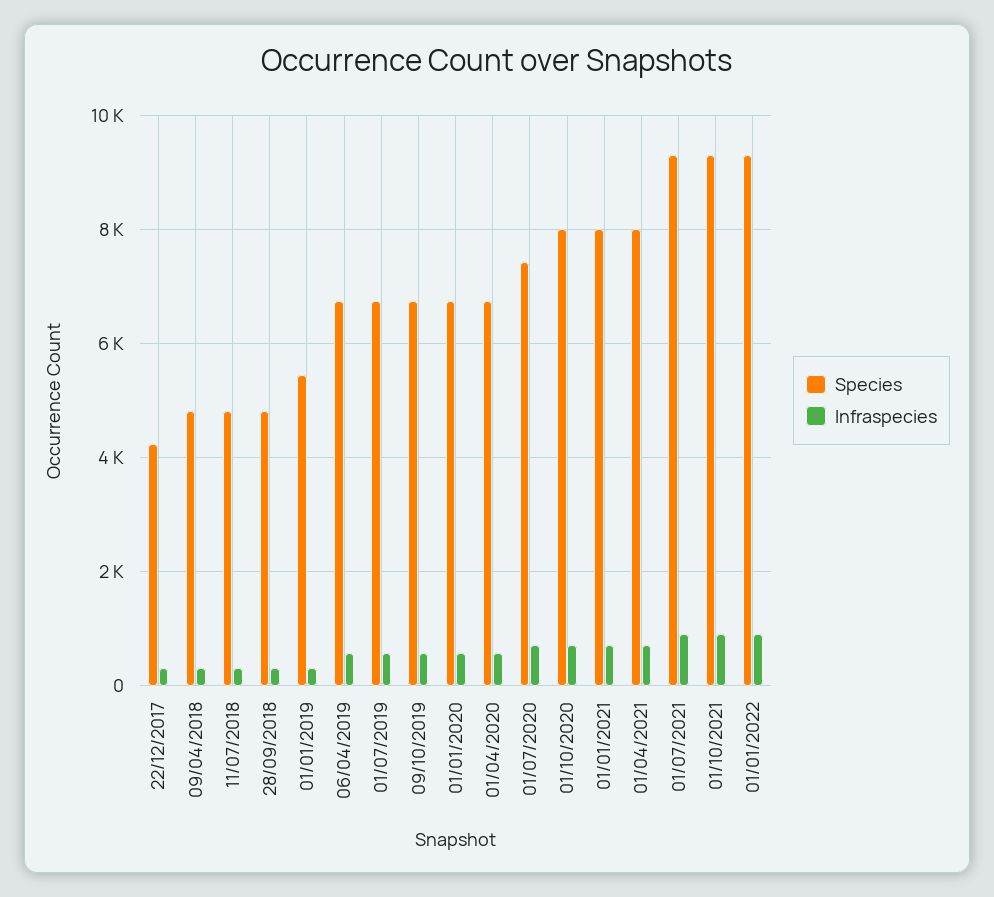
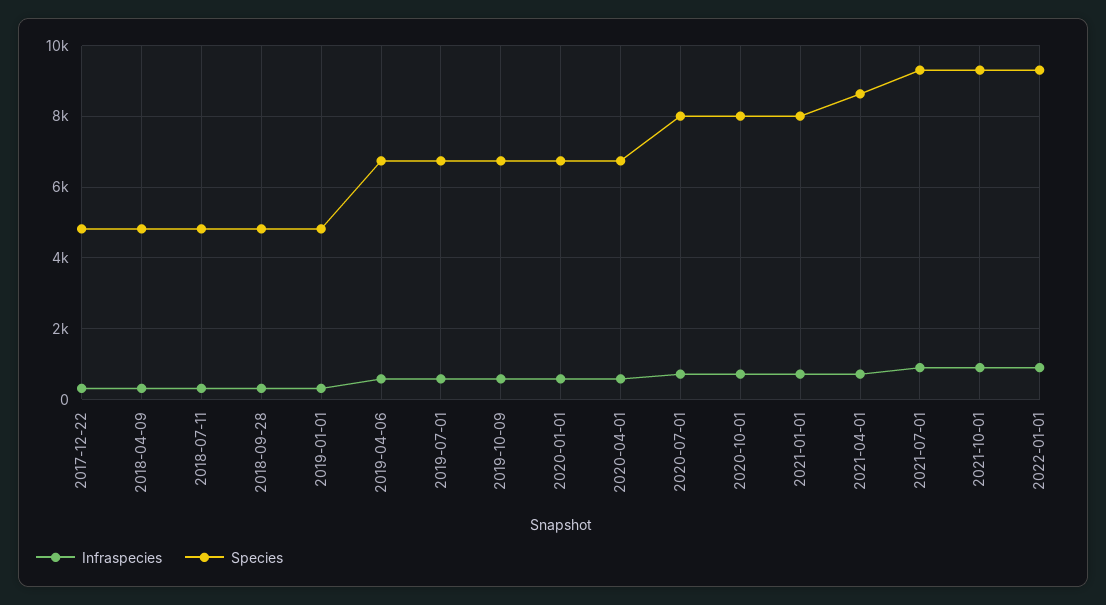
  {
    "Species": {
-     "22/12/2017": 4200,
+     "22/12/2017": 4800,
      "09/04/2018": 4800,
      "11/07/2018": 4800,
      "28/09/2018": 4800,
-     "01/01/2019": 5400,
+     "01/01/2019": 4800,
      "06/04/2019": 6800,
      "01/07/2019": 6800,
      "09/10/2019": 6800,
      "01/01/2020": 6800,
      "01/04/2020": 6800,
-     "01/07/2020": 7400,
+     "01/07/2020": 8000,
      "01/10/2020": 8000,
      "01/01/2021": 8000,
-     "01/04/2021": 8000,
+     "01/04/2021": 8600,
      "01/07/2021": 9400,
      "01/10/2021": 9400,
      "01/01/2022": 9400
    },
    "Infraspecies": {
      "22/12/2017": 400,
      "09/04/2018": 400,
      "11/07/2018": 400,
      "28/09/2018": 400,
      "01/01/2019": 400,
      "06/04/2019": 600,
      "01/07/2019": 600,
      "09/10/2019": 600,
      "01/01/2020": 600,
      "01/04/2020": 600,
      "01/07/2020": 800,
      "01/10/2020": 800,
      "01/01/2021": 800,
      "01/04/2021": 800,
      "01/07/2021": 800,
      "01/10/2021": 800,
      "01/01/2022": 800
    }
  }

